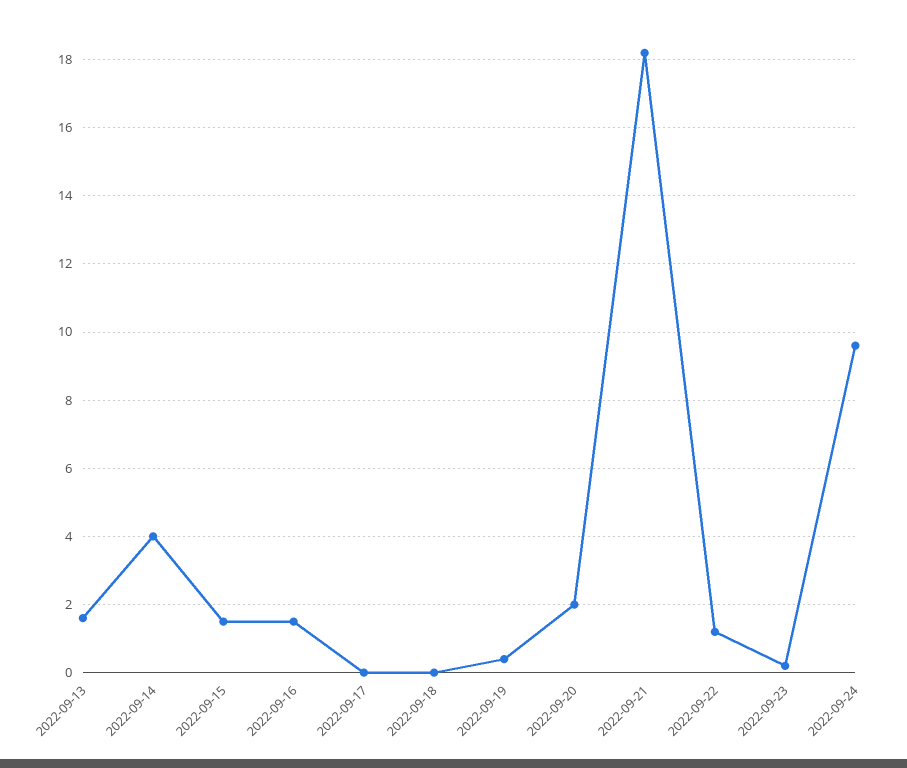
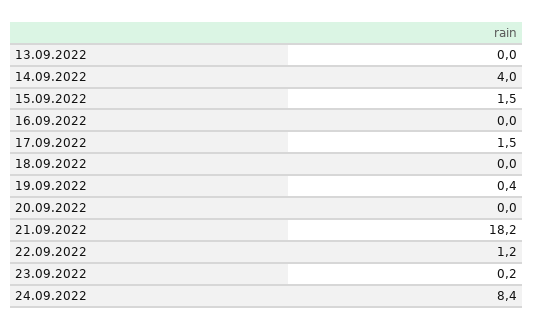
  {
-   "2022-09-13": 1.5,
+   "2022-09-13": 0,
    "2022-09-14": 4,
    "2022-09-15": 1.5,
-   "2022-09-16": 1.5,
+   "2022-09-16": 0,
-   "2022-09-17": 0,
+   "2022-09-17": 1.5,
    "2022-09-18": 0,
    "2022-09-19": 0.4,
-   "2022-09-20": 2,
+   "2022-09-20": 0,
    "2022-09-21": 18.2,
    "2022-09-22": 1.2,
    "2022-09-23": 0.2,
-   "2022-09-24": 9.5
+   "2022-09-24": 8.4
  }

